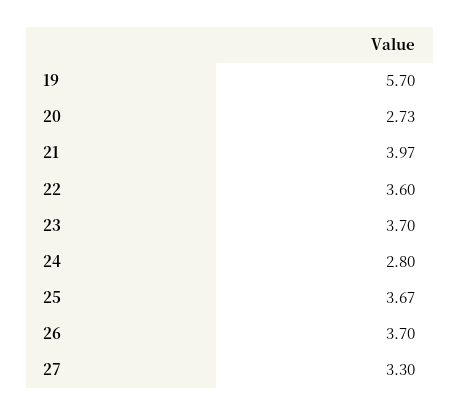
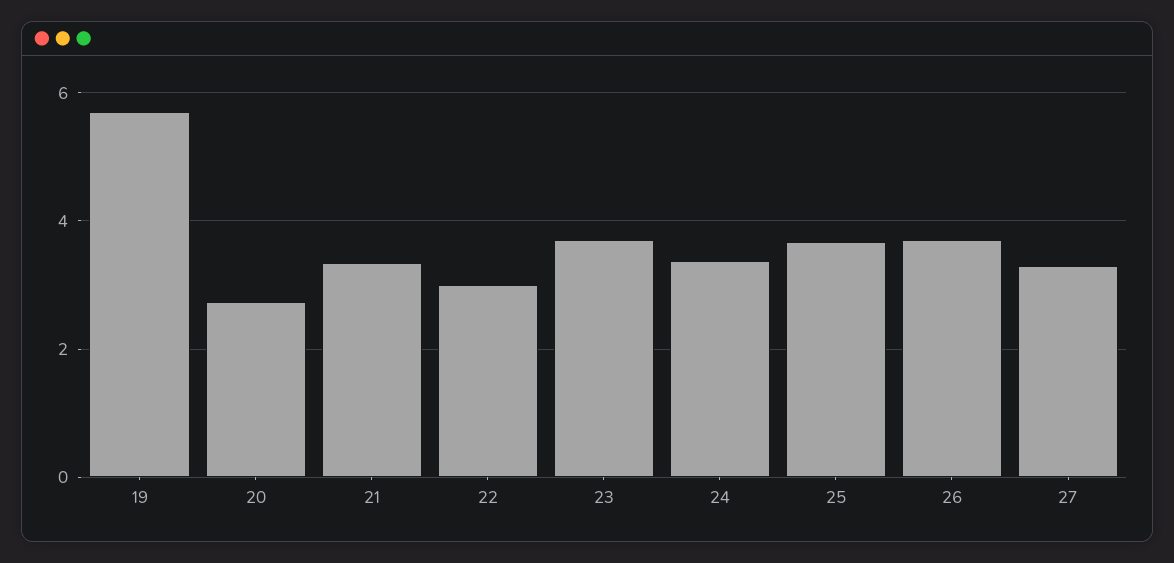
  {
    "19": 5.7,
    "20": 2.73,
-   "21": 3.97,
+   "21": 3.4,
-   "22": 3.6,
+   "22": 3,
    "23": 3.7,
-   "24": 2.8,
+   "24": 3.4,
    "25": 3.67,
    "26": 3.7,
    "27": 3.3
  }

